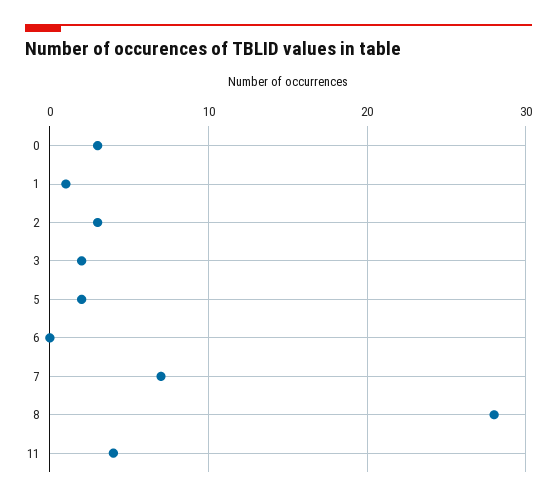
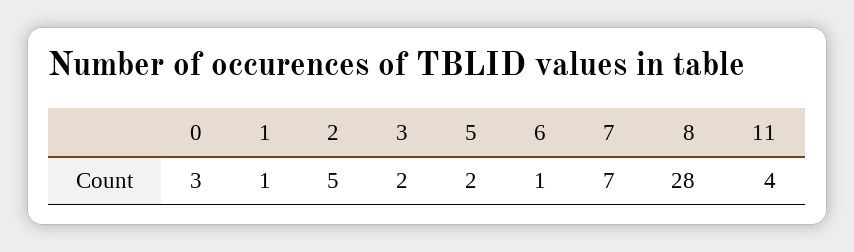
  {
    "0": 3,
    "1": 1,
-   "2": 3,
+   "2": 5,
    "3": 2,
    "5": 2,
-   "6": 0,
+   "6": 1,
    "7": 7,
    "8": 28,
    "11": 4
  }

